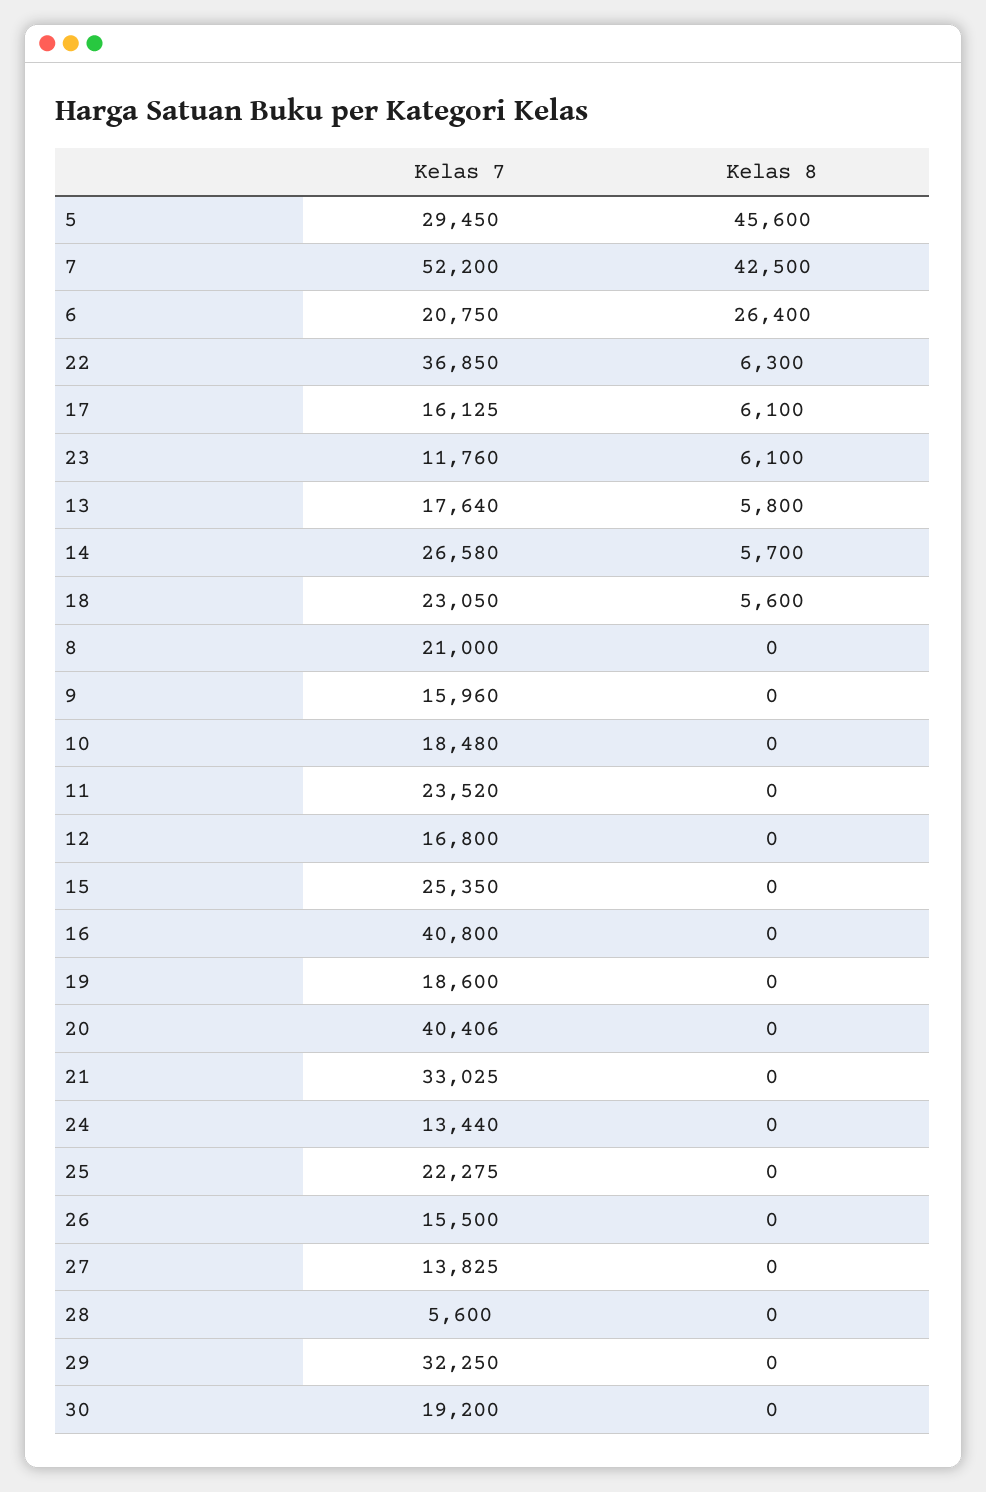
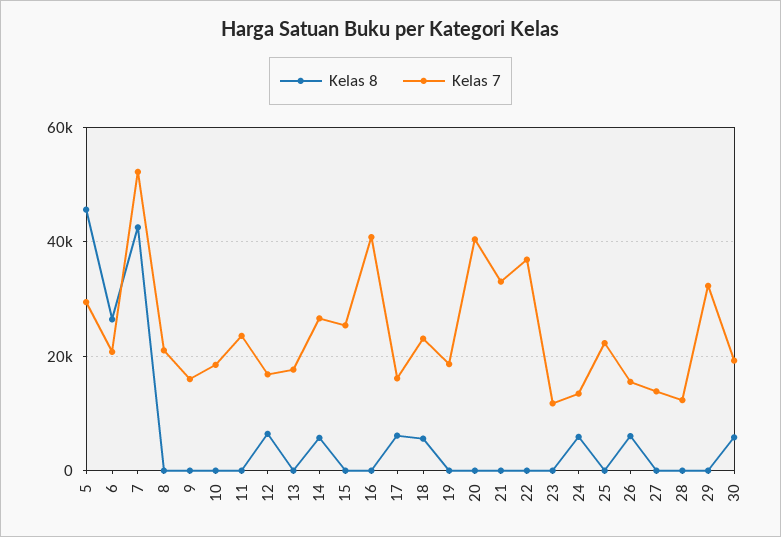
  {
    "Kelas 7": {
      "5": 29450,
      "7": 52200,
      "6": 20750,
      "22": 36850,
      "17": 16125,
      "23": 11760,
      "13": 17640,
      "14": 26580,
      "18": 23050,
      "8": 21000,
      "9": 15960,
      "10": 18480,
      "11": 23520,
      "12": 16800,
      "15": 25350,
      "16": 40800,
      "19": 18600,
      "20": 40406,
      "21": 33025,
      "24": 13440,
      "25": 22275,
      "26": 15500,
      "27": 13825,
-     "28": 5600,
+     "28": 12000,
      "29": 32250,
      "30": 19200
    },
    "Kelas 8": {
      "5": 45600,
      "7": 42500,
      "6": 26400,
-     "22": 6300,
+     "22": 0,
      "17": 6100,
-     "23": 6100,
+     "23": 0,
-     "13": 5800,
+     "13": 0,
      "14": 5700,
      "18": 5600,
      "8": 0,
      "9": 0,
      "10": 0,
      "11": 0,
-     "12": 0,
+     "12": 6000,
      "15": 0,
      "16": 0,
      "19": 0,
      "20": 0,
      "21": 0,
-     "24": 0,
+     "24": 6000,
      "25": 0,
-     "26": 0,
+     "26": 6000,
      "27": 0,
      "28": 0,
      "29": 0,
-     "30": 0
+     "30": 6000
    }
  }

